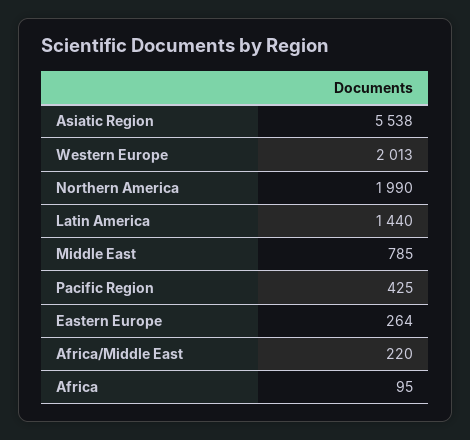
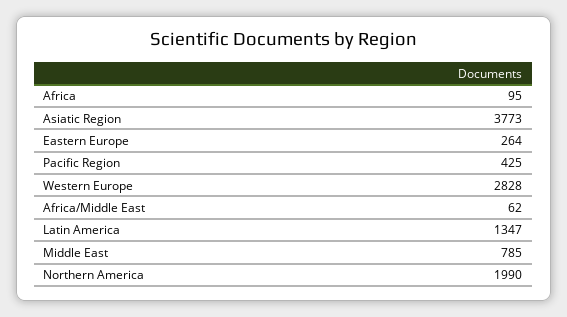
  {
-   "Asiatic Region": 5538,
+   "Asiatic Region": 3773,
-   "Western Europe": 2013,
+   "Western Europe": 2828,
    "Northern America": 1990,
-   "Latin America": 1440,
+   "Latin America": 1347,
    "Middle East": 785,
    "Pacific Region": 425,
    "Eastern Europe": 264,
-   "Africa/Middle East": 220,
+   "Africa/Middle East": 62,
    "Africa": 95
  }

